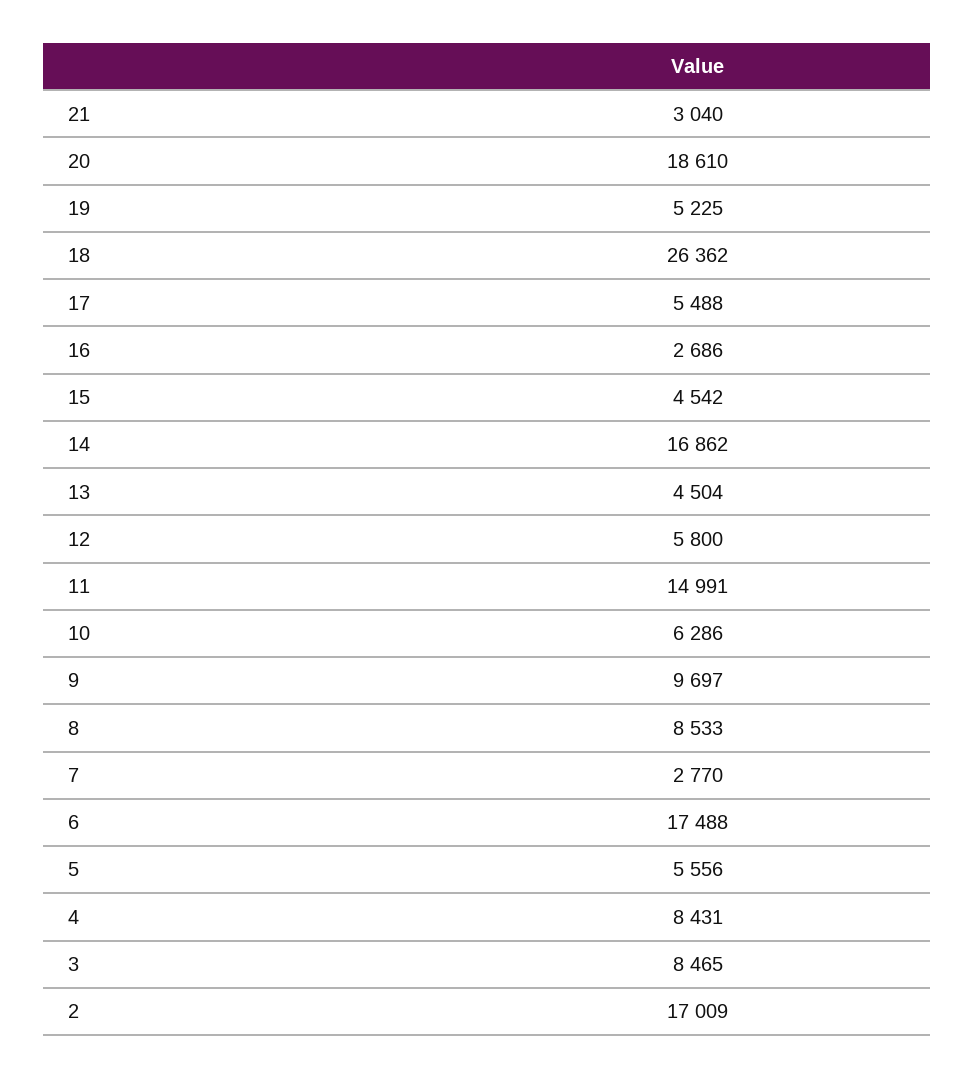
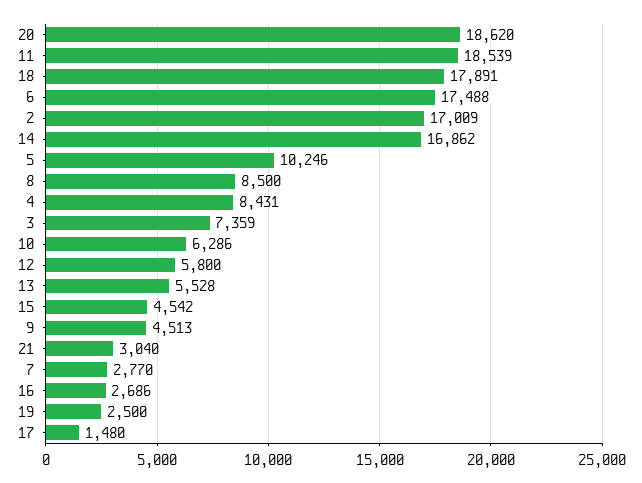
  {
    "21": 3040,
-   "20": 18610,
+   "20": 18620,
-   "19": 5225,
+   "19": 2500,
-   "18": 26362,
+   "18": 17891,
-   "17": 5488,
+   "17": 1480,
    "16": 2686,
    "15": 4542,
    "14": 16862,
-   "13": 4504,
+   "13": 5528,
    "12": 5800,
-   "11": 14991,
+   "11": 18539,
    "10": 6286,
-   "9": 9697,
+   "9": 4513,
-   "8": 8533,
+   "8": 8500,
    "7": 2770,
    "6": 17488,
-   "5": 5556,
+   "5": 10246,
    "4": 8431,
-   "3": 8465,
+   "3": 7359,
    "2": 17009
  }

